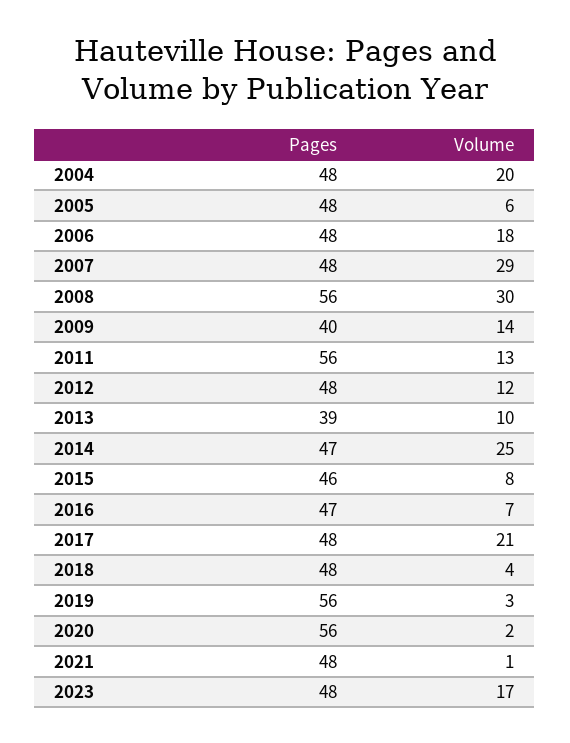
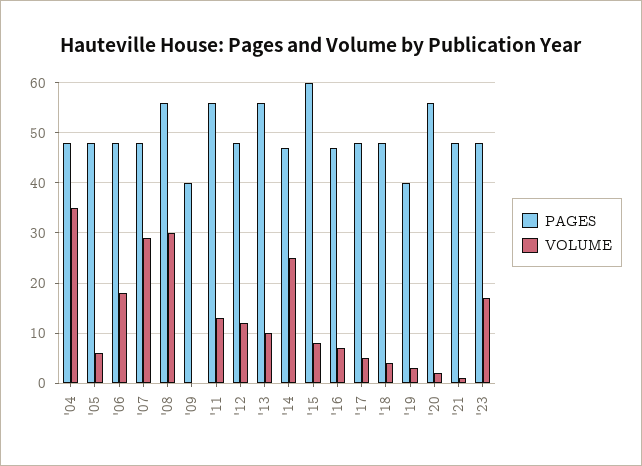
  {
    "Pages": {
      "2004": 48,
      "2005": 48,
      "2006": 48,
      "2007": 48,
      "2008": 56,
      "2009": 40,
      "2011": 56,
      "2012": 48,
-     "2013": 39,
+     "2013": 55,
      "2014": 47,
-     "2015": 46,
+     "2015": 60,
      "2016": 47,
      "2017": 48,
      "2018": 48,
-     "2019": 56,
+     "2019": 40,
      "2020": 56,
      "2021": 48,
      "2023": 48
    },
    "Volume": {
-     "2004": 20,
+     "2004": 35,
      "2005": 6,
      "2006": 18,
      "2007": 29,
      "2008": 30,
-     "2009": 14,
+     "2009": 0,
      "2011": 13,
      "2012": 12,
      "2013": 10,
      "2014": 25,
      "2015": 8,
      "2016": 7,
-     "2017": 21,
+     "2017": 5,
      "2018": 4,
      "2019": 3,
      "2020": 2,
      "2021": 1,
      "2023": 17
    }
  }

